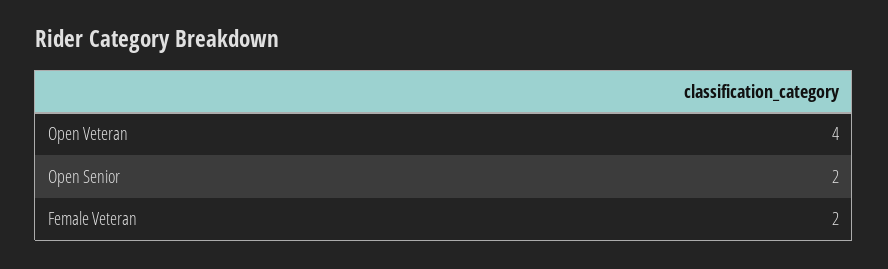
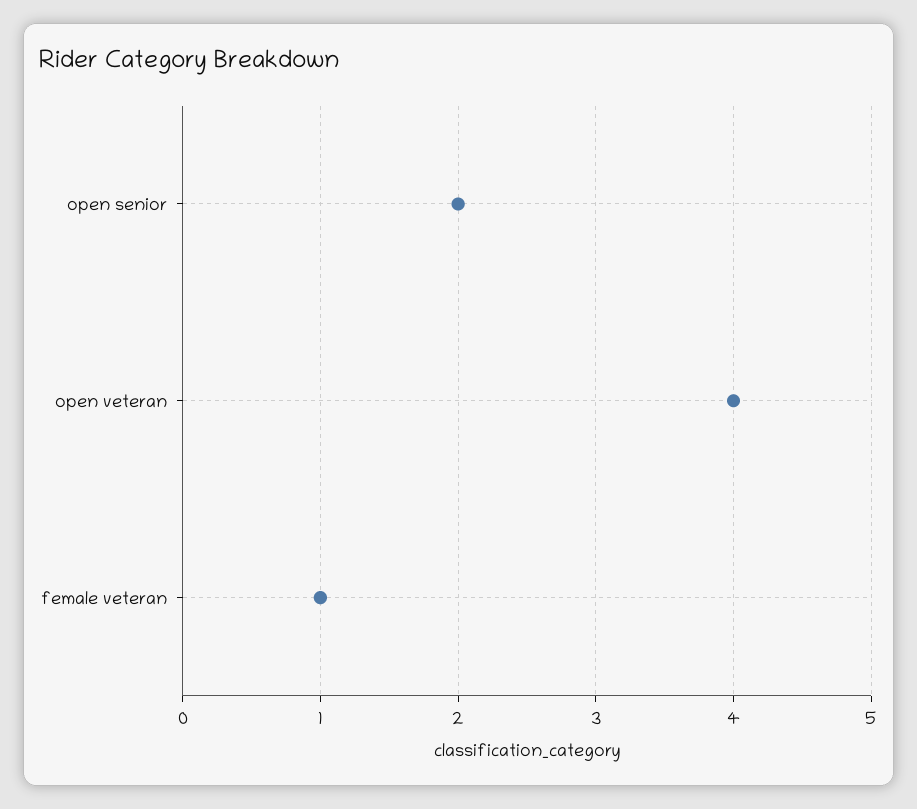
  {
    "Open Veteran": 4,
    "Open Senior": 2,
-   "Female Veteran": 2
+   "Female Veteran": 1
  }

